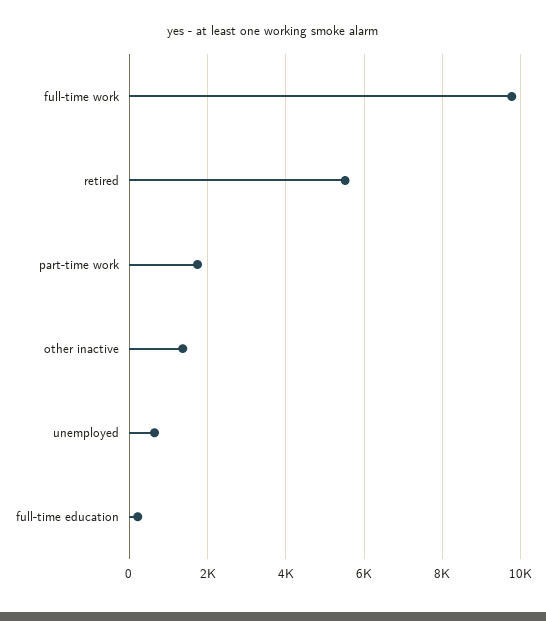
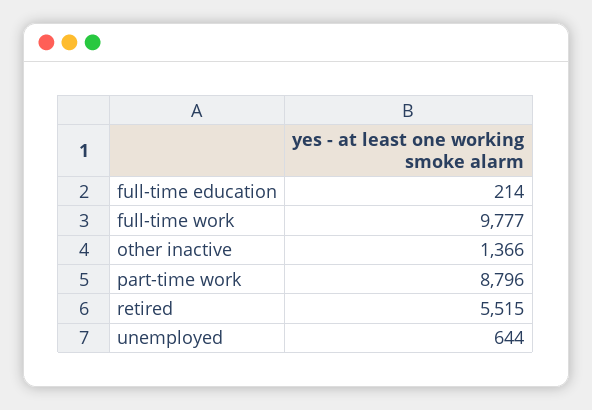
  {
    "full-time work": 9777,
    "retired": 5515,
-   "part-time work": 1800,
+   "part-time work": 8796,
    "other inactive": 1366,
    "unemployed": 644,
    "full-time education": 214
  }

